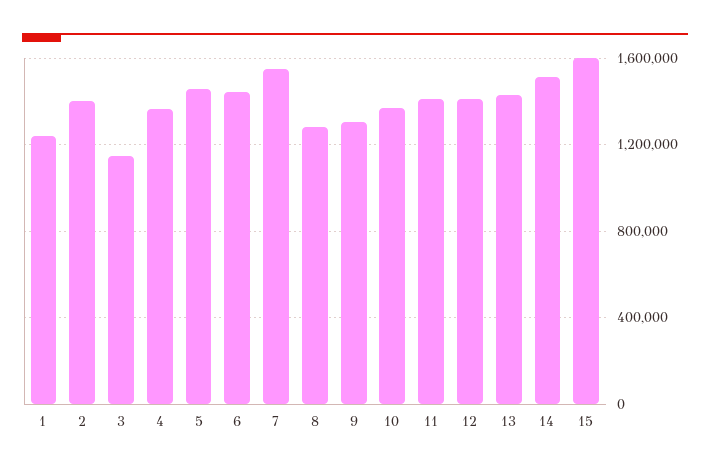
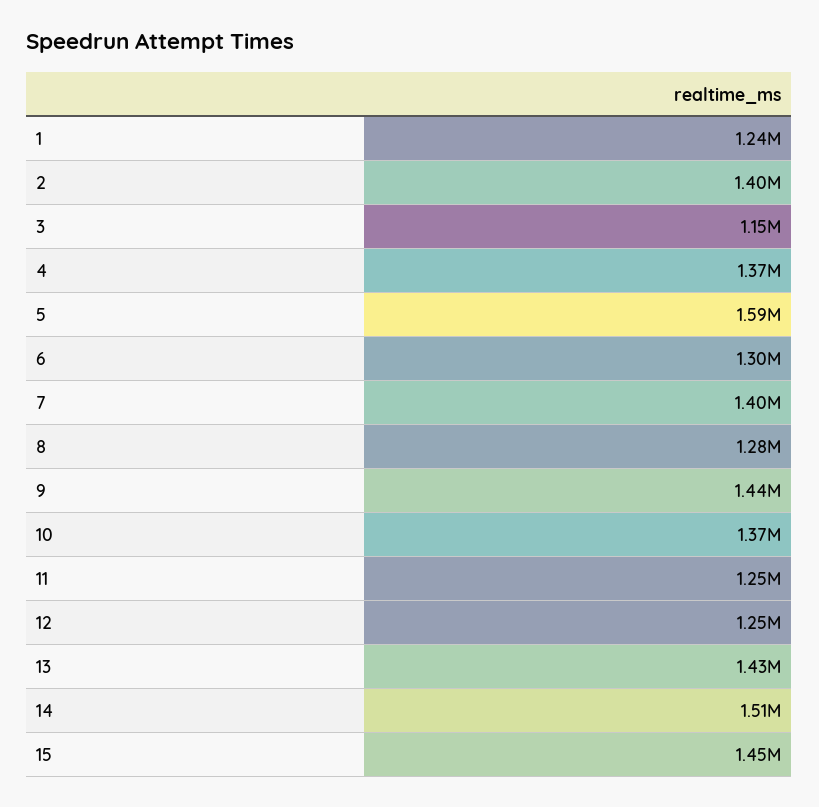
  {
    "1": 1240000,
    "2": 1400000,
    "3": 1150000,
    "4": 1370000,
-   "5": 1450000,
+   "5": 1590000,
-   "6": 1450000,
+   "6": 1300000,
-   "7": 1550000,
+   "7": 1400000,
    "8": 1280000,
-   "9": 1300000,
+   "9": 1440000,
    "10": 1370000,
-   "11": 1400000,
+   "11": 1250000,
-   "12": 1400000,
+   "12": 1250000,
    "13": 1430000,
    "14": 1510000,
-   "15": 1600000
+   "15": 1450000
  }

